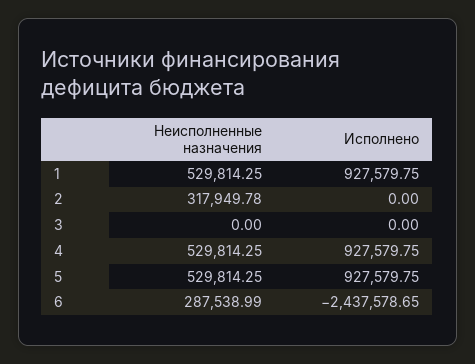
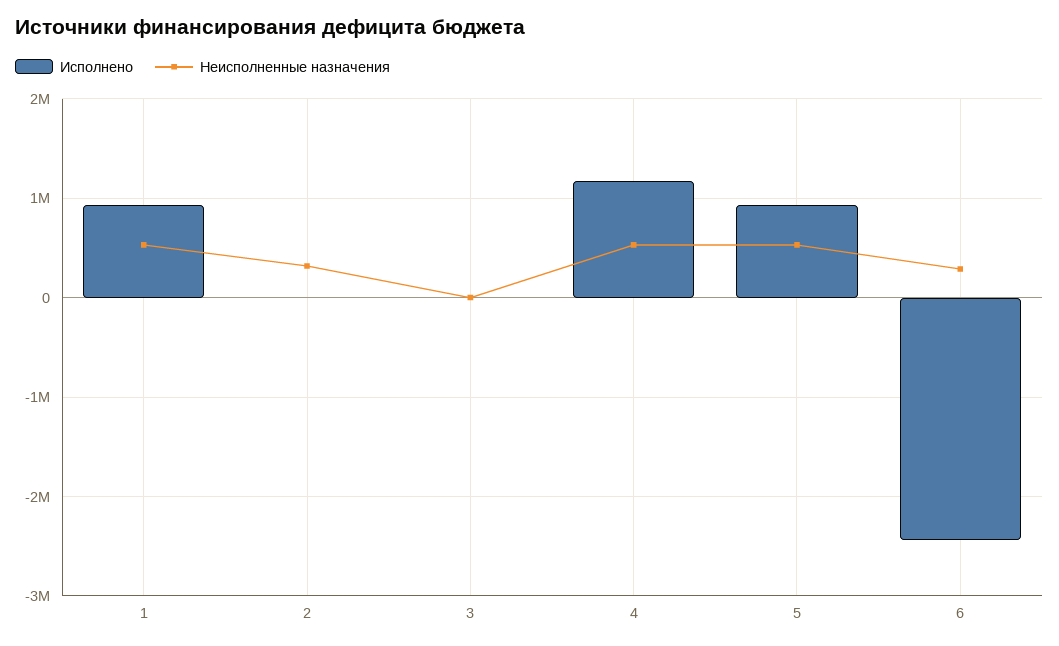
  {
    "Неисполненные назначения": {
      "1": 529814.25,
      "2": 317949.78,
      "3": 0,
      "4": 529814.25,
      "5": 529814.25,
      "6": 287538.99
    },
    "Исполнено": {
      "1": 927579.75,
      "2": 0,
      "3": 0,
-     "4": 927579.75,
+     "4": 1200000,
      "5": 927579.75,
      "6": -2437578.65
    }
  }

